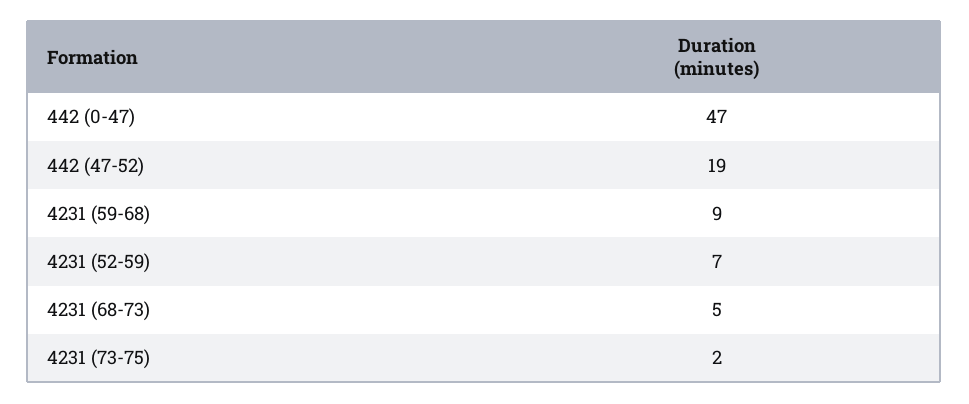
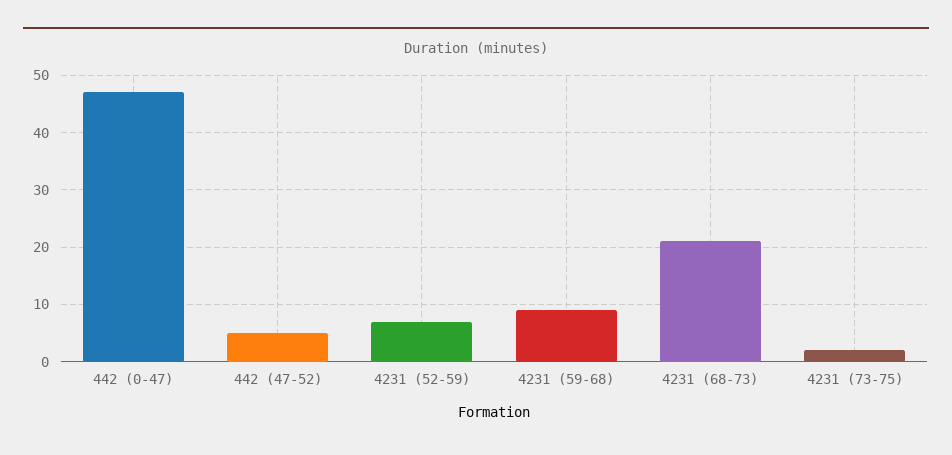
  {
    "442 (0-47)": 47,
-   "442 (47-52)": 19,
+   "442 (47-52)": 5,
    "4231 (59-68)": 9,
    "4231 (52-59)": 7,
-   "4231 (68-73)": 5,
+   "4231 (68-73)": 20,
    "4231 (73-75)": 2
  }

